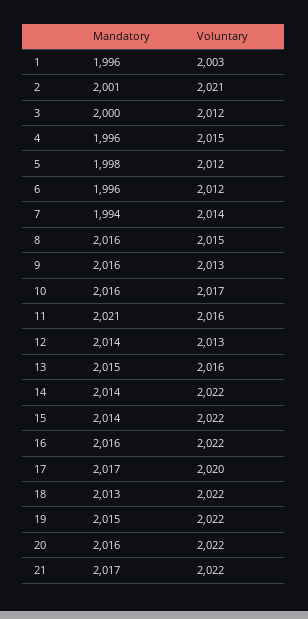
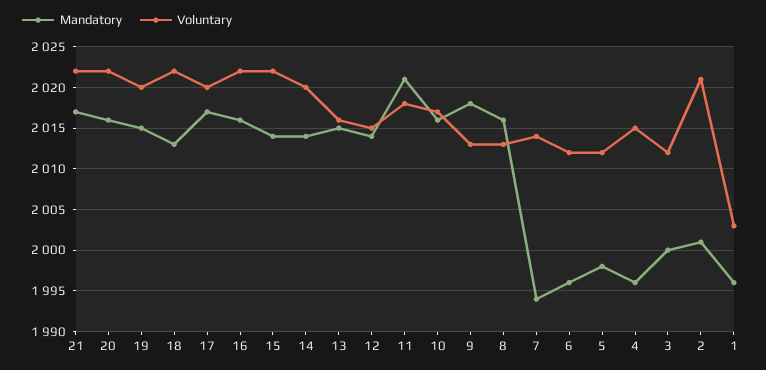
  {
    "Mandatory": {
      "1": 1996,
      "2": 2001,
      "3": 2000,
      "4": 1996,
      "5": 1998,
      "6": 1996,
      "7": 1994,
      "8": 2016,
-     "9": 2016,
+     "9": 2018,
      "10": 2016,
      "11": 2021,
      "12": 2014,
      "13": 2015,
      "14": 2014,
      "15": 2014,
      "16": 2016,
      "17": 2017,
      "18": 2013,
      "19": 2015,
      "20": 2016,
      "21": 2017
    },
    "Voluntary": {
      "1": 2003,
      "2": 2021,
      "3": 2012,
      "4": 2015,
      "5": 2012,
      "6": 2012,
      "7": 2014,
-     "8": 2015,
+     "8": 2013,
      "9": 2013,
      "10": 2017,
-     "11": 2016,
+     "11": 2018,
-     "12": 2013,
+     "12": 2015,
      "13": 2016,
-     "14": 2022,
+     "14": 2020,
      "15": 2022,
      "16": 2022,
      "17": 2020,
      "18": 2022,
-     "19": 2022,
+     "19": 2020,
      "20": 2022,
      "21": 2022
    }
  }

